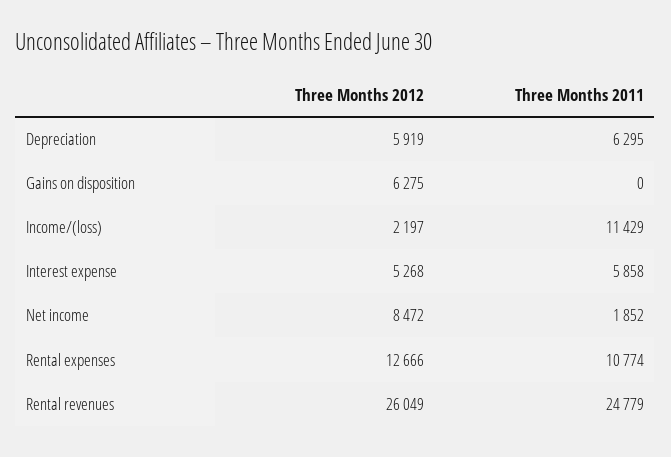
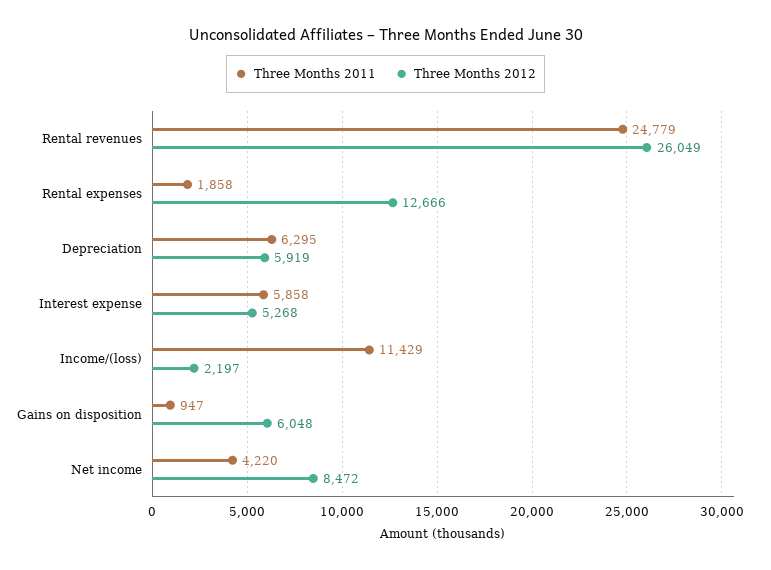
  {
    "Three Months 2012": {
      "Depreciation": 5919,
-     "Gains on disposition": 6275,
+     "Gains on disposition": 6048,
      "Income/(loss)": 2197,
      "Interest expense": 5268,
      "Net income": 8472,
      "Rental expenses": 12666,
      "Rental revenues": 26049
    },
    "Three Months 2011": {
      "Depreciation": 6295,
-     "Gains on disposition": 0,
+     "Gains on disposition": 947,
      "Income/(loss)": 11429,
      "Interest expense": 5858,
-     "Net income": 1852,
+     "Net income": 4220,
-     "Rental expenses": 10774,
+     "Rental expenses": 1858,
      "Rental revenues": 24779
    }
  }

